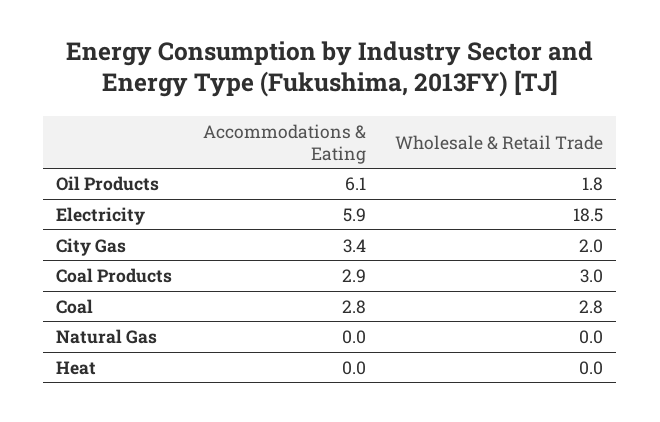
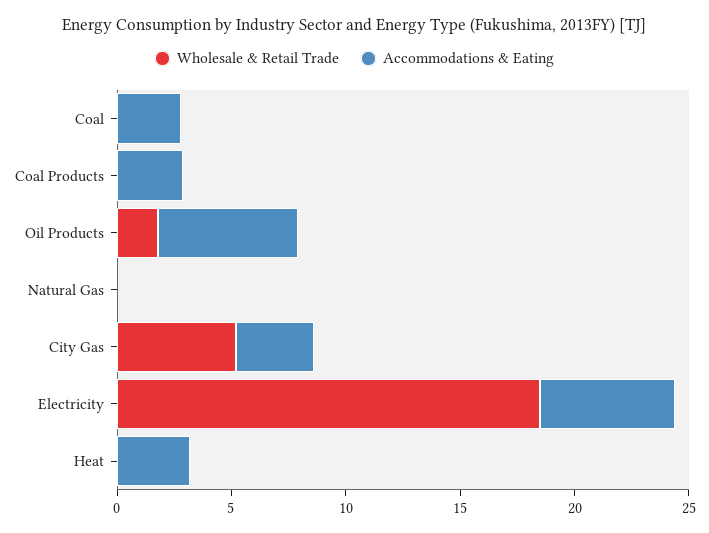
  {
    "Accommodations & Eating": {
      "Oil Products": 6.1,
      "Electricity": 5.9,
      "City Gas": 3.4,
      "Coal Products": 2.9,
      "Coal": 2.8,
      "Natural Gas": 0,
-     "Heat": 0
+     "Heat": 3
    },
    "Wholesale & Retail Trade": {
      "Oil Products": 1.8,
      "Electricity": 18.5,
-     "City Gas": 2,
+     "City Gas": 5,
-     "Coal Products": 3,
+     "Coal Products": 0,
-     "Coal": 2.8,
+     "Coal": 0,
      "Natural Gas": 0,
      "Heat": 0
    }
  }

